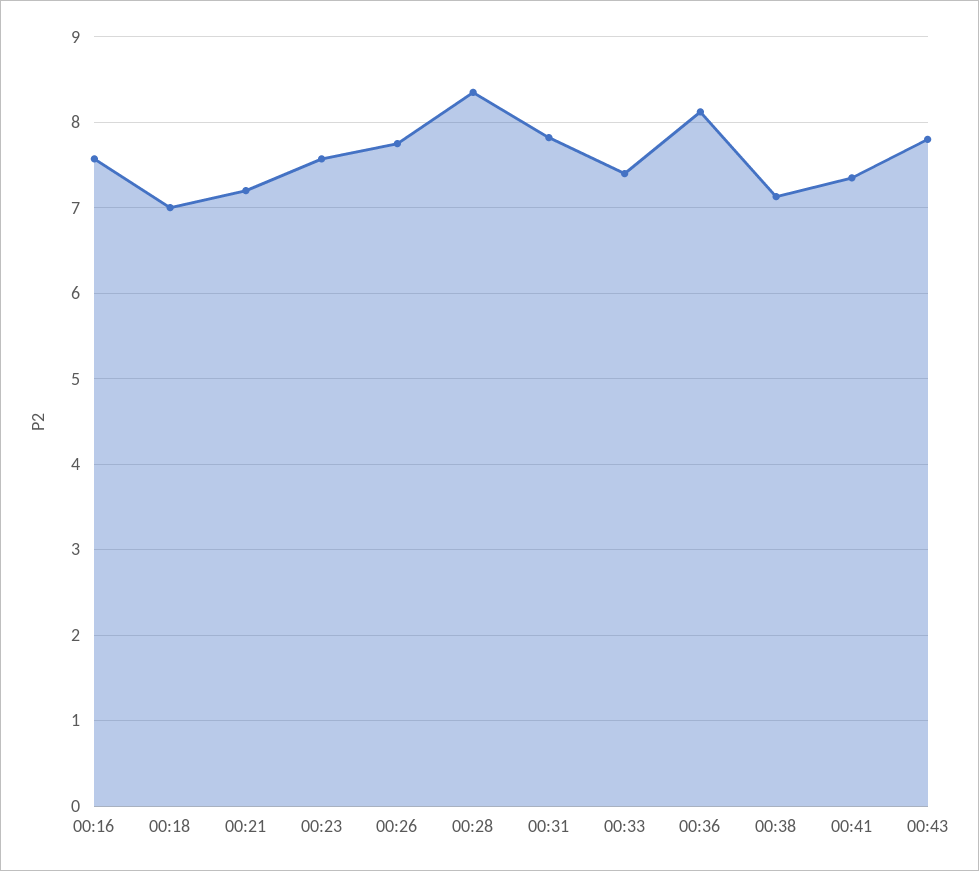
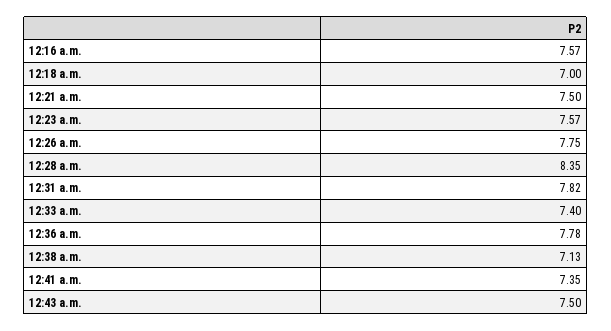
  {
    "00:16": 7.57,
    "00:18": 7,
-   "00:21": 7.2,
+   "00:21": 7.5,
    "00:23": 7.57,
    "00:26": 7.75,
    "00:28": 8.35,
    "00:31": 7.82,
    "00:33": 7.4,
-   "00:36": 8.1,
+   "00:36": 7.78,
    "00:38": 7.13,
    "00:41": 7.35,
-   "00:43": 7.8
+   "00:43": 7.5
  }

